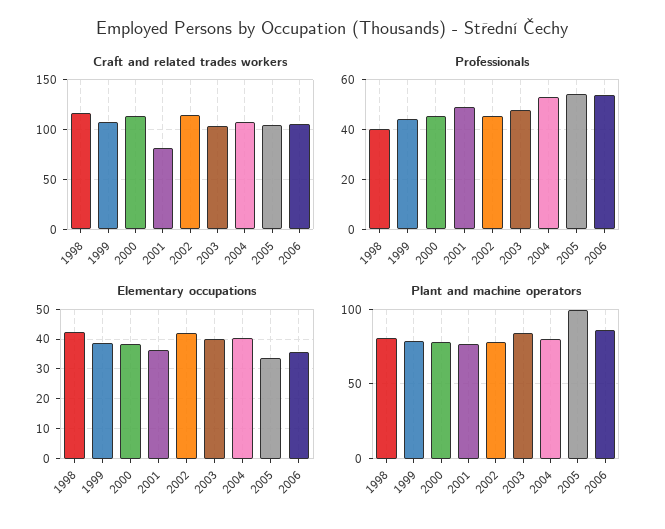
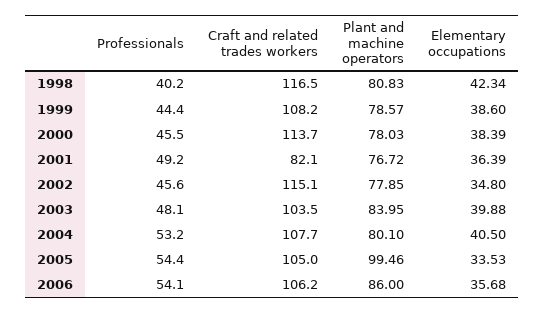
  {
    "Craft and related trades workers": {
      "1998": 116.5,
      "1999": 108.2,
      "2000": 113.7,
      "2001": 82.1,
      "2002": 115.1,
      "2003": 103.5,
      "2004": 107.7,
      "2005": 105,
      "2006": 106.2
    },
    "Professionals": {
      "1998": 40.2,
      "1999": 44.4,
      "2000": 45.5,
      "2001": 49.2,
      "2002": 45.6,
      "2003": 48.1,
      "2004": 53.2,
      "2005": 54.4,
      "2006": 54.1
    },
    "Elementary occupations": {
      "1998": 42.34,
      "1999": 38.6,
      "2000": 38.39,
      "2001": 36.39,
-     "2002": 42.5,
+     "2002": 34.8,
      "2003": 39.88,
      "2004": 40.5,
      "2005": 33.53,
      "2006": 35.68
    },
    "Plant and machine operators": {
      "1998": 80.83,
      "1999": 78.57,
      "2000": 78.03,
      "2001": 76.72,
      "2002": 77.85,
      "2003": 83.95,
      "2004": 80.1,
      "2005": 99.46,
      "2006": 86
    }
  }

